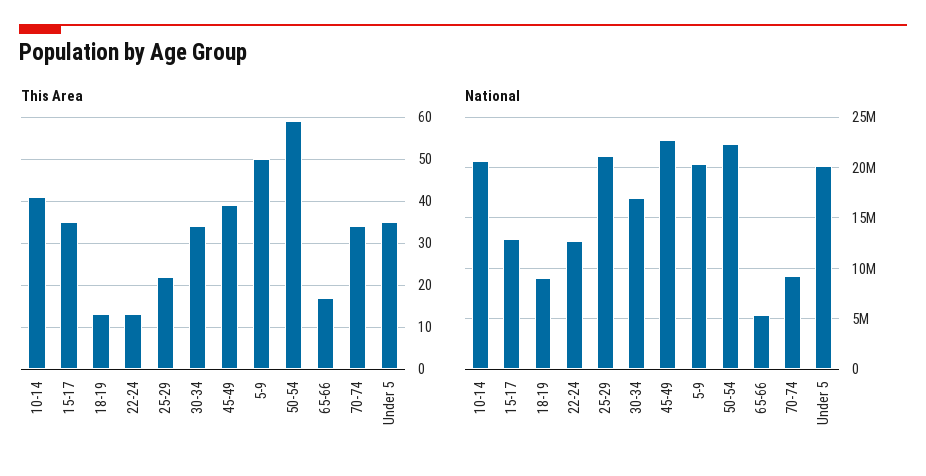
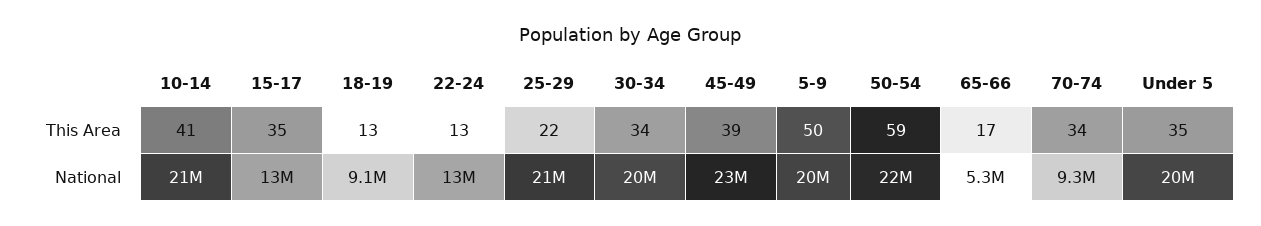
  {
    "This Area": {
      "10-14": 41,
      "15-17": 35,
      "18-19": 13,
      "22-24": 13,
      "25-29": 22,
      "30-34": 34,
      "45-49": 39,
      "5-9": 50,
      "50-54": 59,
      "65-66": 17,
      "70-74": 34,
      "Under 5": 35
    },
    "National": {
      "10-14": 21000000,
      "15-17": 13000000,
      "18-19": 9100000,
      "22-24": 13000000,
      "25-29": 21000000,
-     "30-34": 17000000,
+     "30-34": 20000000,
      "45-49": 23000000,
      "5-9": 20000000,
      "50-54": 22000000,
      "65-66": 5300000,
      "70-74": 9300000,
      "Under 5": 20000000
    }
  }

